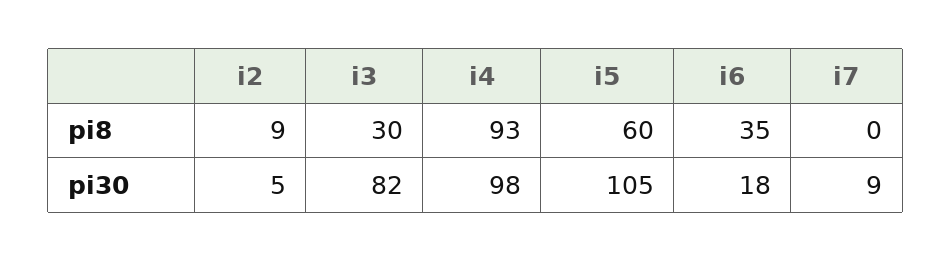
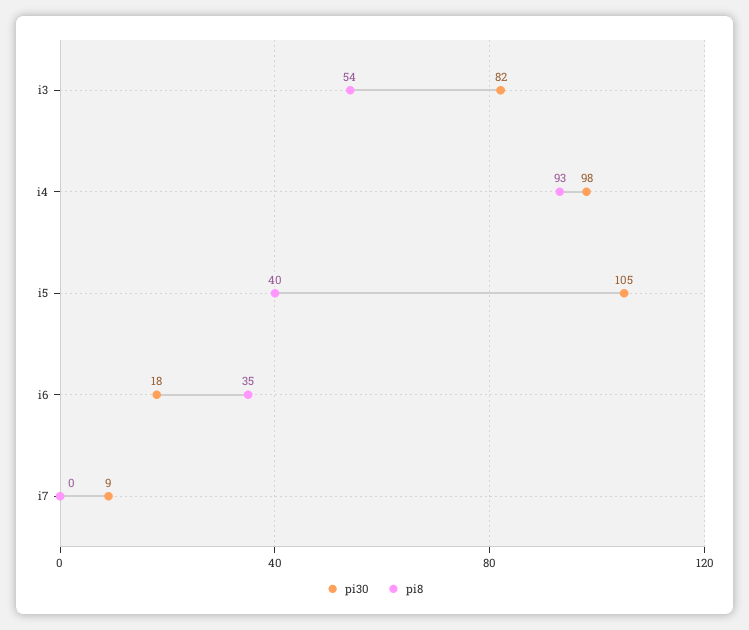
  {
    "pi8": {
-     "i2": 9,
-     "i3": 30,
+     "i3": 54,
      "i4": 93,
-     "i5": 60,
+     "i5": 40,
      "i6": 35,
      "i7": 0
    },
    "pi30": {
-     "i2": 5,
      "i3": 82,
      "i4": 98,
      "i5": 105,
      "i6": 18,
      "i7": 9
    }
  }

